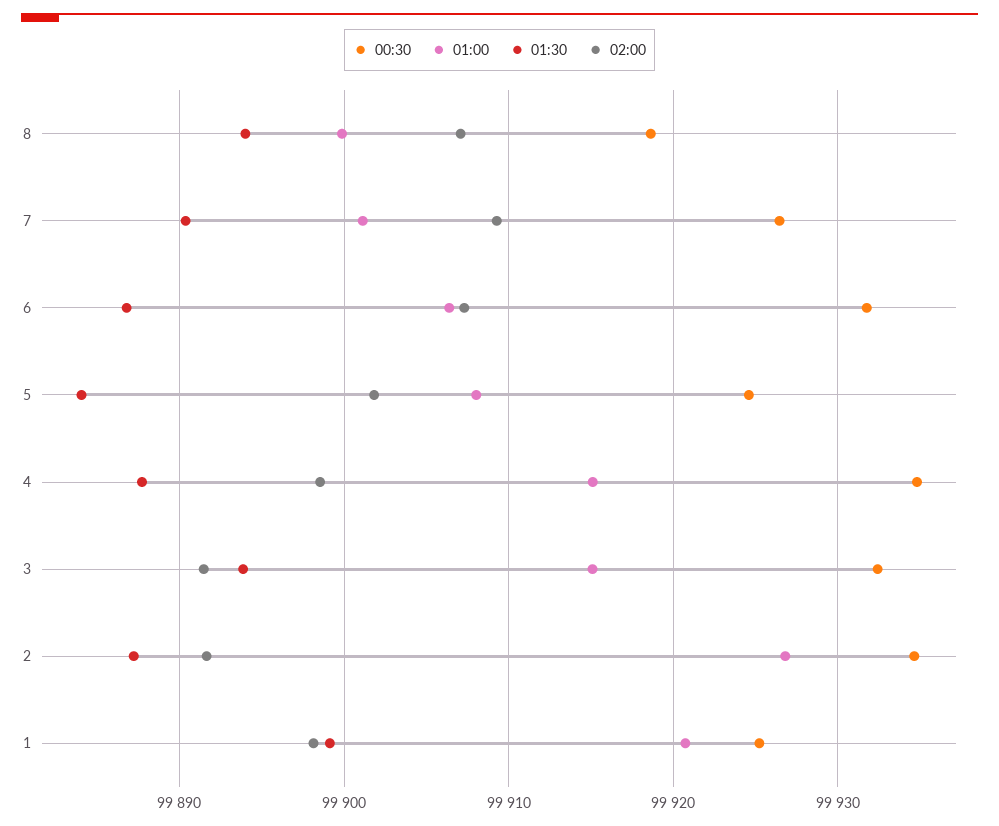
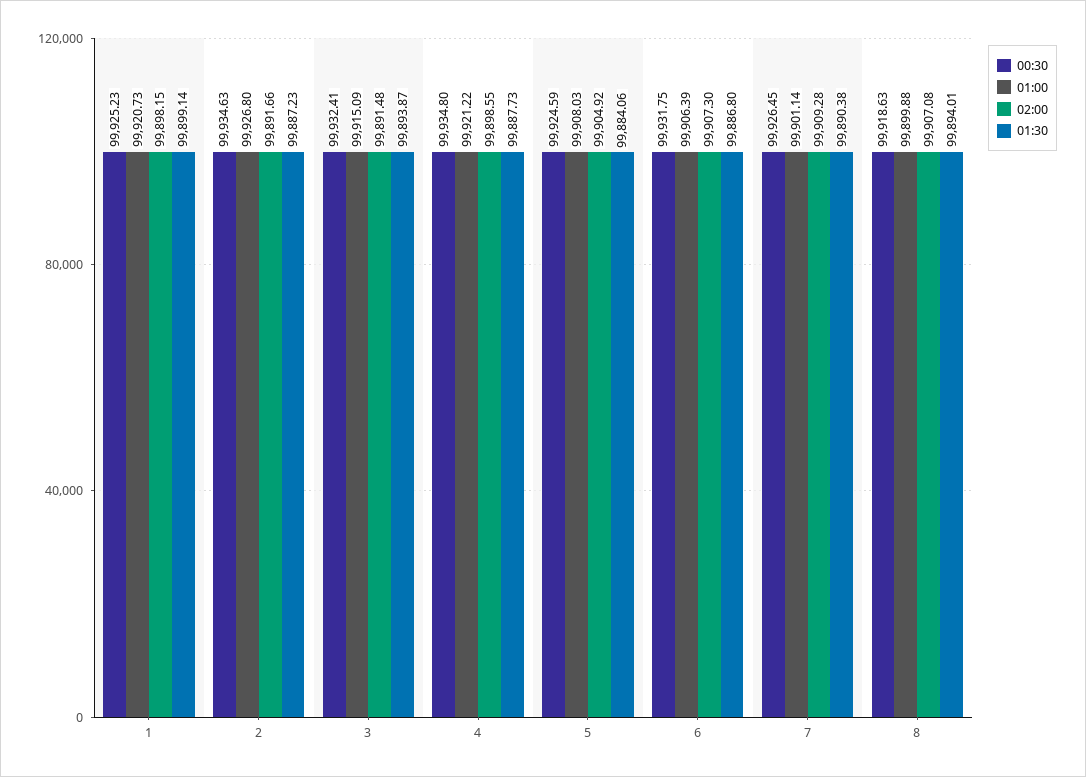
  {
    "00:30": {
      "8": 99918.63,
      "7": 99926.45,
      "6": 99931.75,
      "5": 99924.59,
      "4": 99934.8,
      "3": 99932.41,
      "2": 99934.63,
      "1": 99925.23
    },
    "01:00": {
      "8": 99899.88,
      "7": 99901.14,
      "6": 99906.39,
      "5": 99908.03,
-     "4": 99915,
+     "4": 99921.22,
      "3": 99915.09,
      "2": 99926.8,
      "1": 99920.73
    },
    "01:30": {
      "8": 99894.01,
      "7": 99890.38,
      "6": 99886.8,
      "5": 99884.06,
      "4": 99887.73,
      "3": 99893.87,
      "2": 99887.23,
      "1": 99899.14
    },
    "02:00": {
      "8": 99907.08,
      "7": 99909.28,
      "6": 99907.3,
-     "5": 99902,
+     "5": 99904.92,
      "4": 99898.55,
      "3": 99891.48,
      "2": 99891.66,
      "1": 99898.15
    }
  }

